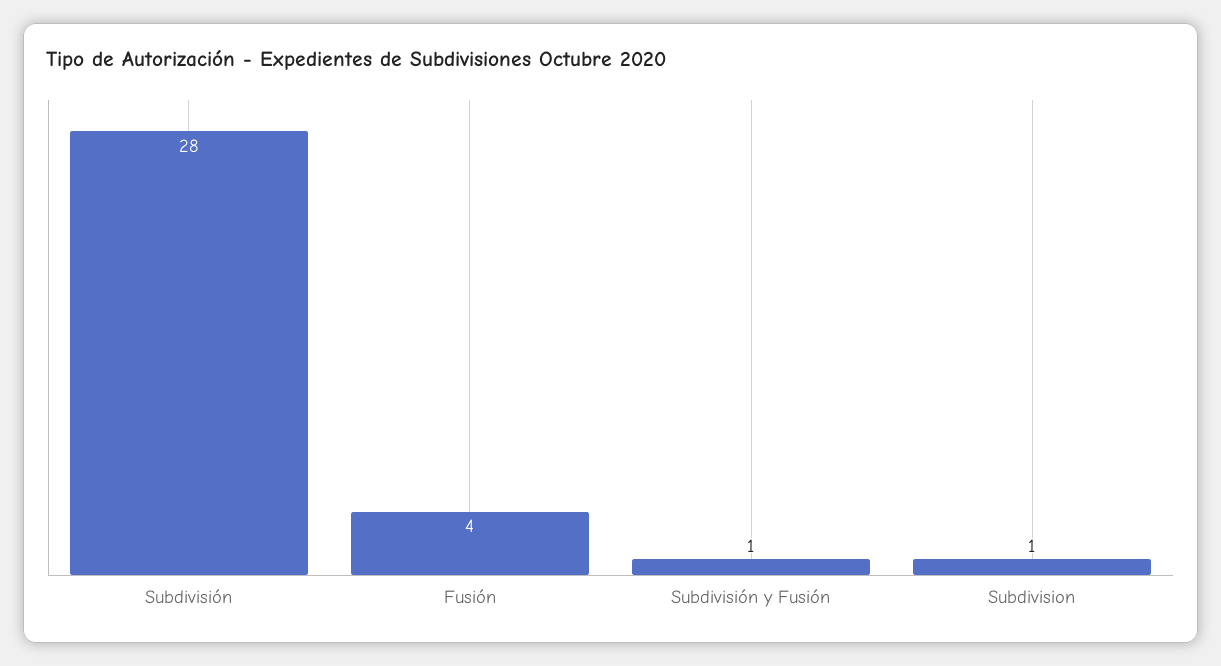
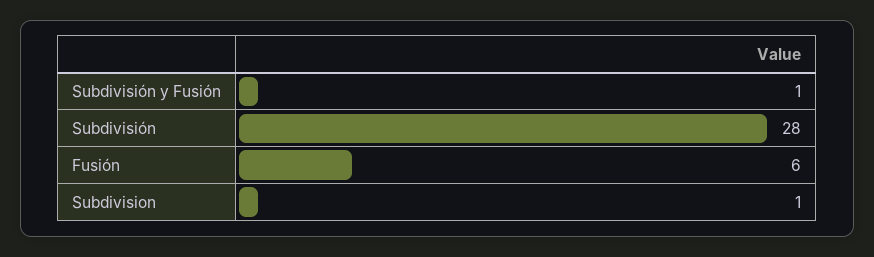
  {
    "Subdivisión": 28,
-   "Fusión": 4,
+   "Fusión": 6,
    "Subdivisión y Fusión": 1,
    "Subdivision": 1
  }

